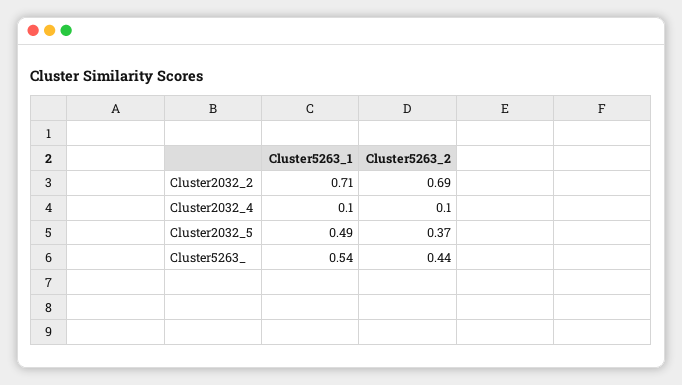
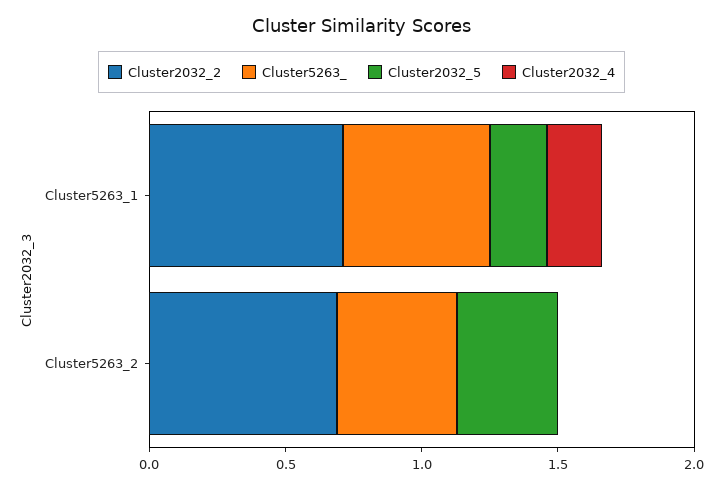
  {
    "Cluster2032_2": {
      "Cluster5263_1": 0.71,
      "Cluster5263_2": 0.69
    },
    "Cluster2032_4": {
-     "Cluster5263_1": 0.1,
+     "Cluster5263_1": 0.2,
-     "Cluster5263_2": 0.1
+     "Cluster5263_2": 0
    },
    "Cluster2032_5": {
-     "Cluster5263_1": 0.49,
+     "Cluster5263_1": 0.2,
      "Cluster5263_2": 0.37
    },
    "Cluster5263_": {
      "Cluster5263_1": 0.54,
      "Cluster5263_2": 0.44
    }
  }

